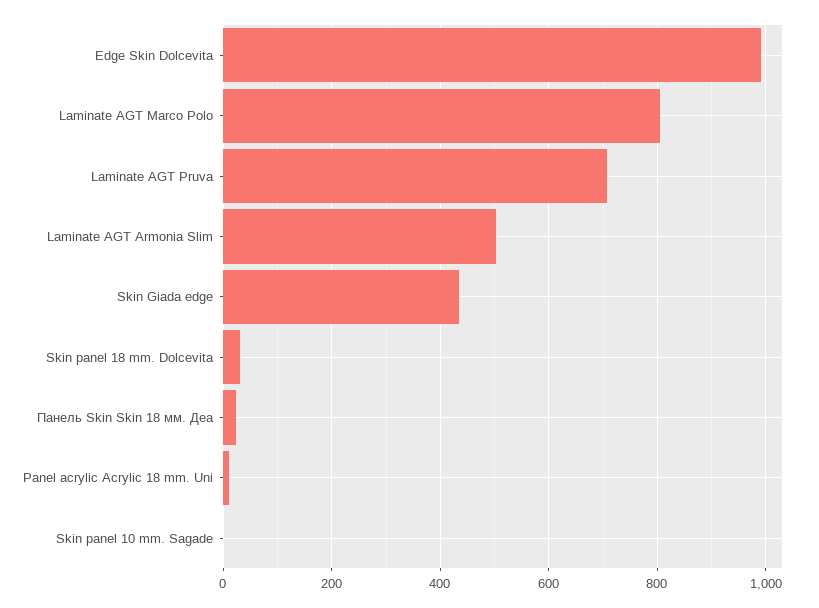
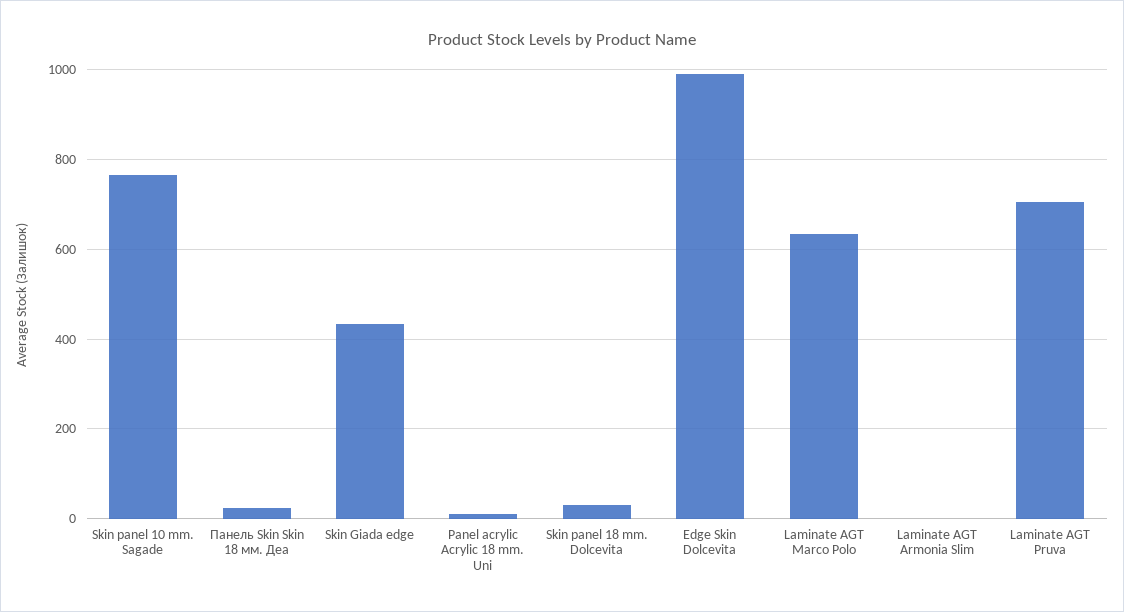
  {
    "Edge Skin Dolcevita": 1000,
-   "Laminate AGT Marco Polo": 800,
+   "Laminate AGT Marco Polo": 640,
    "Laminate AGT Pruva": 700,
-   "Laminate AGT Armonia Slim": 500,
+   "Laminate AGT Armonia Slim": 0,
    "Skin Giada edge": 440,
    "Skin panel 18 mm. Dolcevita": 40,
    "Панель Skin Skin 18 мм. Деа": 20,
    "Panel acrylic Acrylic 18 mm. Uni": 20,
-   "Skin panel 10 mm. Sagade": 0
+   "Skin panel 10 mm. Sagade": 760
  }

